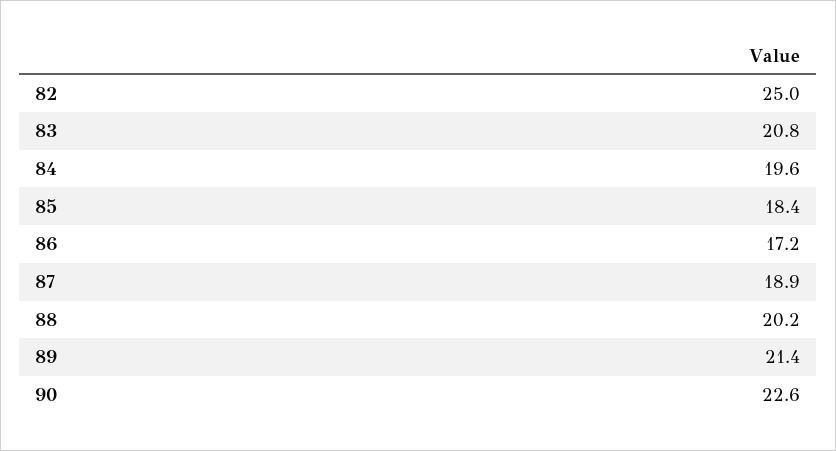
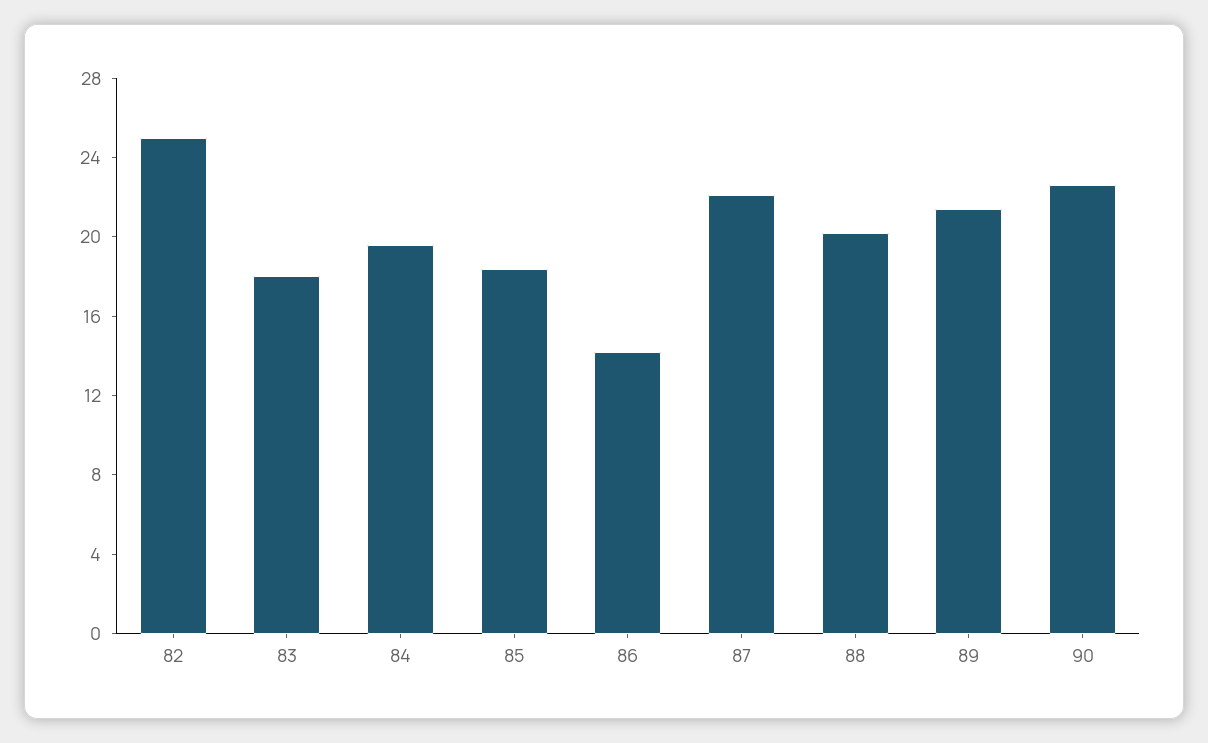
  {
    "82": 25,
-   "83": 20.8,
+   "83": 18,
    "84": 19.6,
    "85": 18.4,
-   "86": 17.2,
+   "86": 14,
-   "87": 18.9,
+   "87": 22,
    "88": 20.2,
    "89": 21.4,
    "90": 22.6
  }

